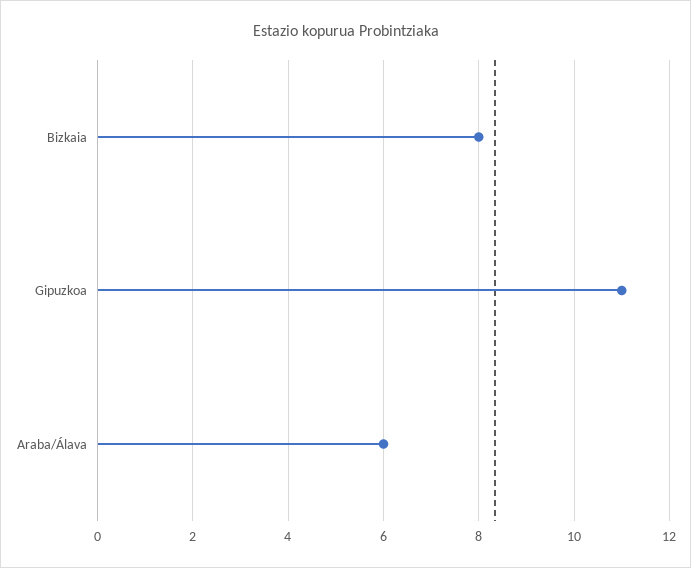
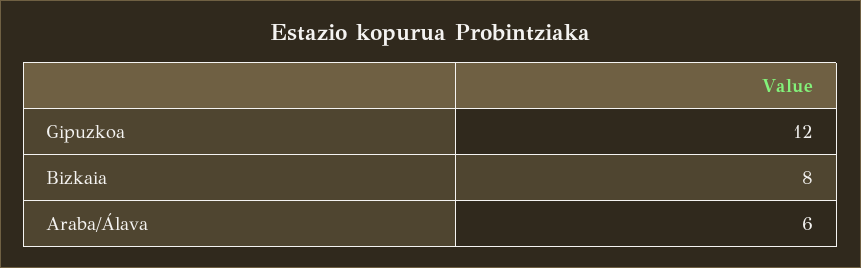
  {
    "Bizkaia": 8,
-   "Gipuzkoa": 11,
+   "Gipuzkoa": 12,
    "Araba/Álava": 6
  }

